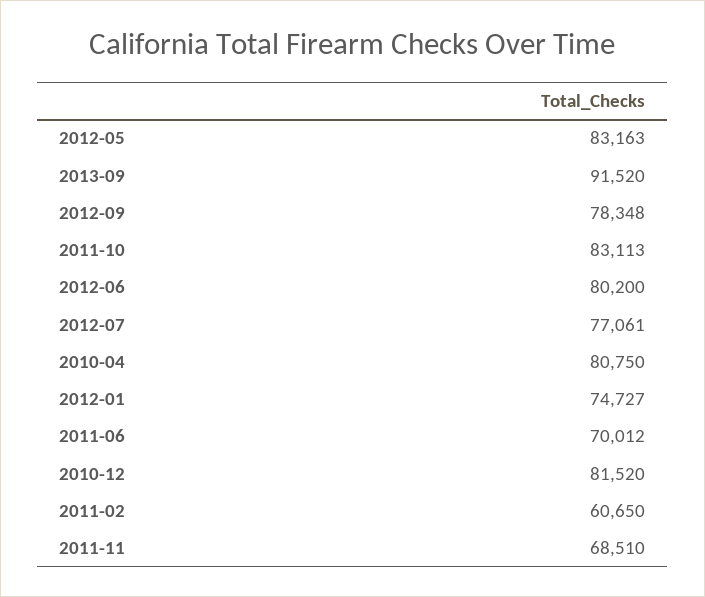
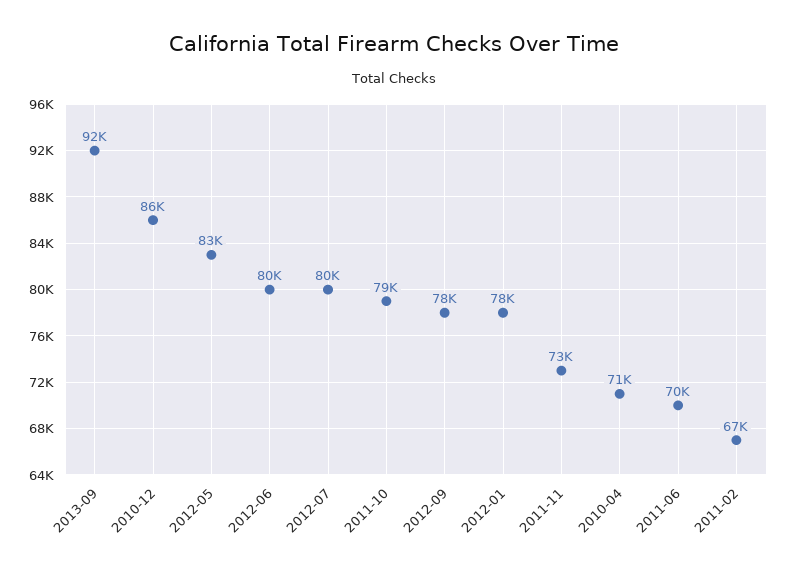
  {
    "2012-05": 83163,
    "2013-09": 91520,
    "2012-09": 78348,
-   "2011-10": 83113,
+   "2011-10": 79000,
    "2012-06": 80200,
-   "2012-07": 77061,
+   "2012-07": 80000,
-   "2010-04": 80750,
+   "2010-04": 71000,
-   "2012-01": 74727,
+   "2012-01": 78000,
    "2011-06": 70012,
-   "2010-12": 81520,
+   "2010-12": 86000,
-   "2011-02": 60650,
+   "2011-02": 67000,
-   "2011-11": 68510
+   "2011-11": 73000
  }

